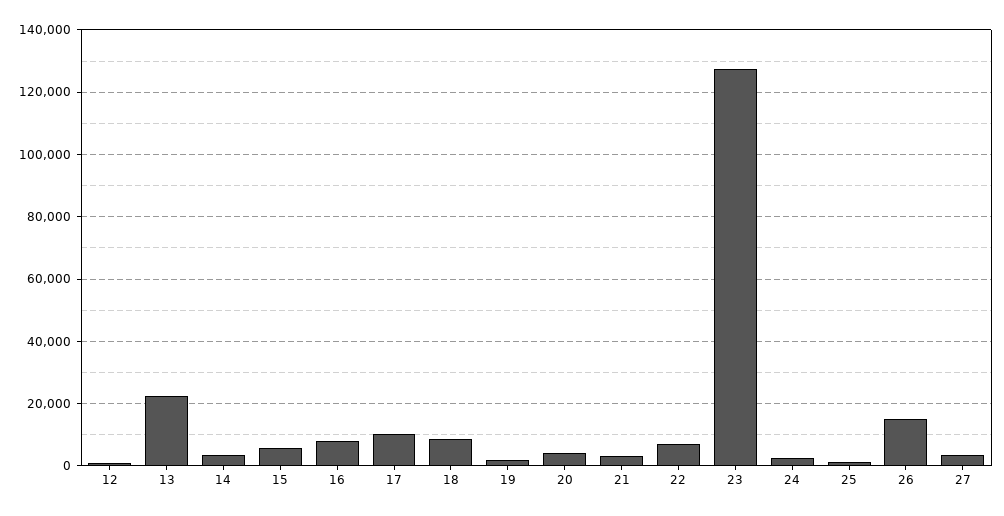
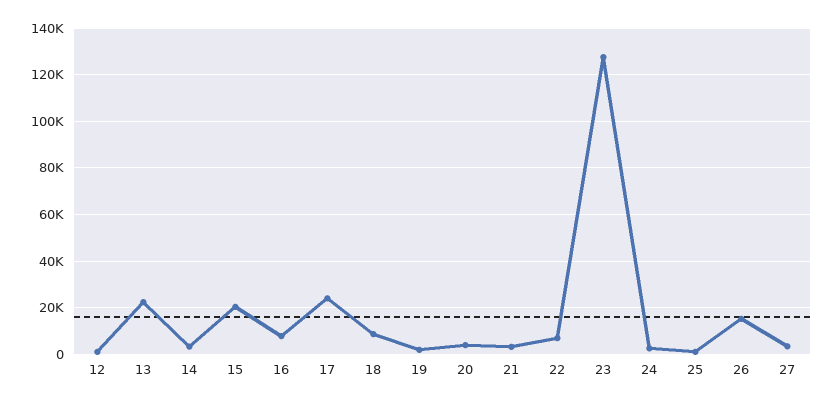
  {
    "12": 2000,
    "13": 22000,
    "14": 4000,
-   "15": 6000,
+   "15": 20000,
    "16": 8000,
-   "17": 10000,
+   "17": 25000,
    "18": 8000,
    "19": 2000,
    "20": 4000,
    "21": 4000,
    "22": 8000,
    "23": 128000,
    "24": 2000,
    "25": 2000,
    "26": 16000,
    "27": 4000
  }

